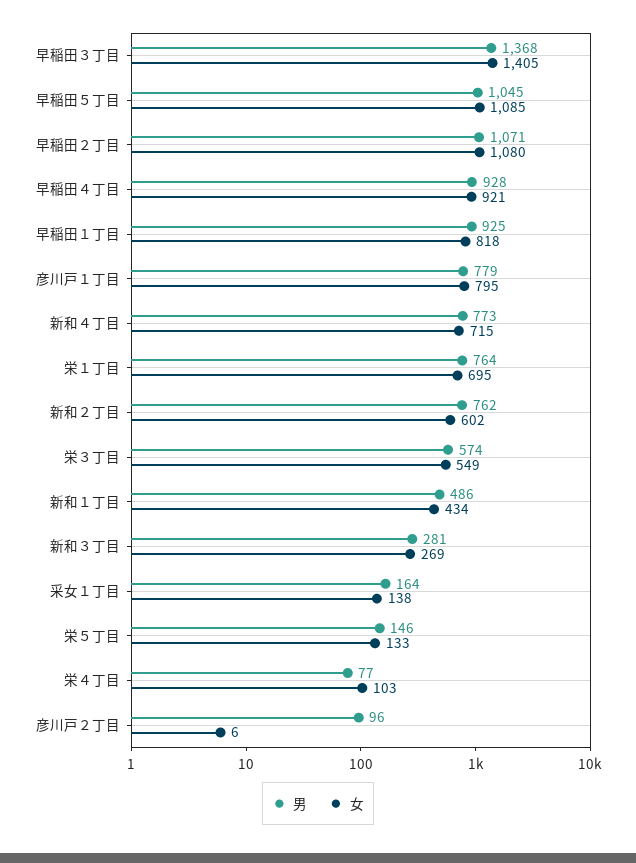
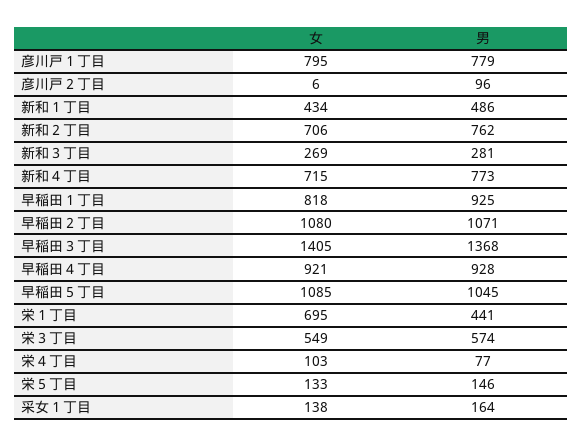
  {
    "男": {
      "早稲田３丁目": 1368,
      "早稲田５丁目": 1045,
      "早稲田２丁目": 1071,
      "早稲田４丁目": 928,
      "早稲田１丁目": 925,
      "彦川戸１丁目": 779,
      "新和４丁目": 773,
-     "栄１丁目": 764,
+     "栄１丁目": 441,
      "新和２丁目": 762,
      "栄３丁目": 574,
      "新和１丁目": 486,
      "新和３丁目": 281,
      "采女１丁目": 164,
      "栄５丁目": 146,
      "栄４丁目": 77,
      "彦川戸２丁目": 96
    },
    "女": {
      "早稲田３丁目": 1405,
      "早稲田５丁目": 1085,
      "早稲田２丁目": 1080,
      "早稲田４丁目": 921,
      "早稲田１丁目": 818,
      "彦川戸１丁目": 795,
      "新和４丁目": 715,
      "栄１丁目": 695,
-     "新和２丁目": 602,
+     "新和２丁目": 706,
      "栄３丁目": 549,
      "新和１丁目": 434,
      "新和３丁目": 269,
      "采女１丁目": 138,
      "栄５丁目": 133,
      "栄４丁目": 103,
      "彦川戸２丁目": 6
    }
  }

